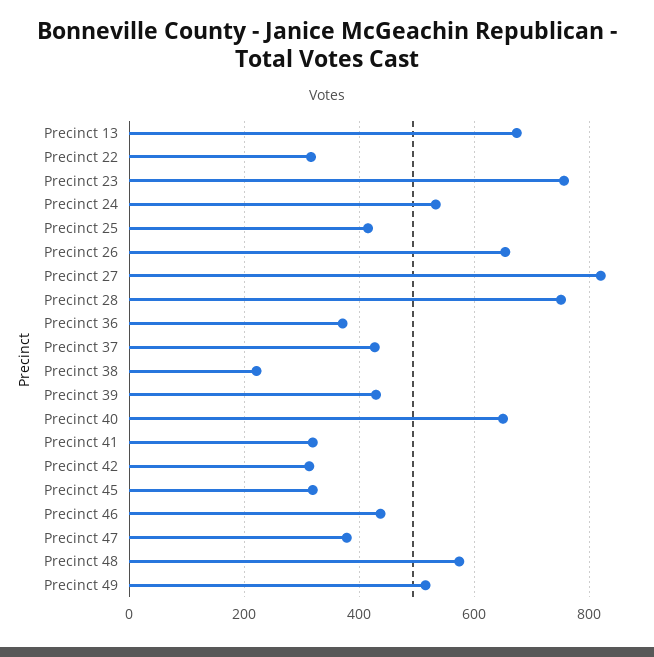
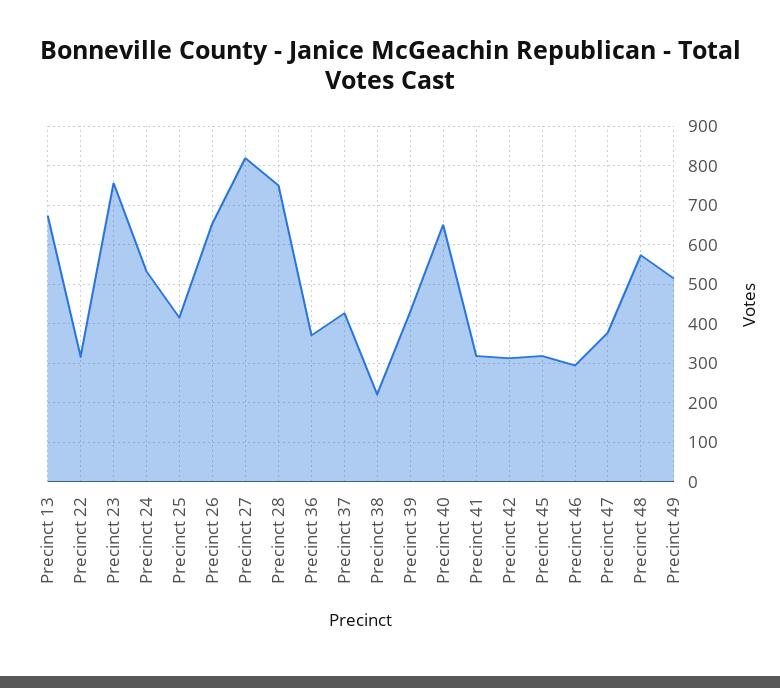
  {
    "Precinct 13": 680,
    "Precinct 22": 320,
    "Precinct 23": 760,
    "Precinct 24": 540,
    "Precinct 25": 420,
    "Precinct 26": 660,
    "Precinct 27": 820,
    "Precinct 28": 760,
    "Precinct 36": 380,
    "Precinct 37": 420,
    "Precinct 38": 220,
    "Precinct 39": 420,
    "Precinct 40": 660,
    "Precinct 41": 320,
    "Precinct 42": 320,
    "Precinct 45": 320,
-   "Precinct 46": 440,
+   "Precinct 46": 300,
    "Precinct 47": 380,
    "Precinct 48": 580,
    "Precinct 49": 520
  }

